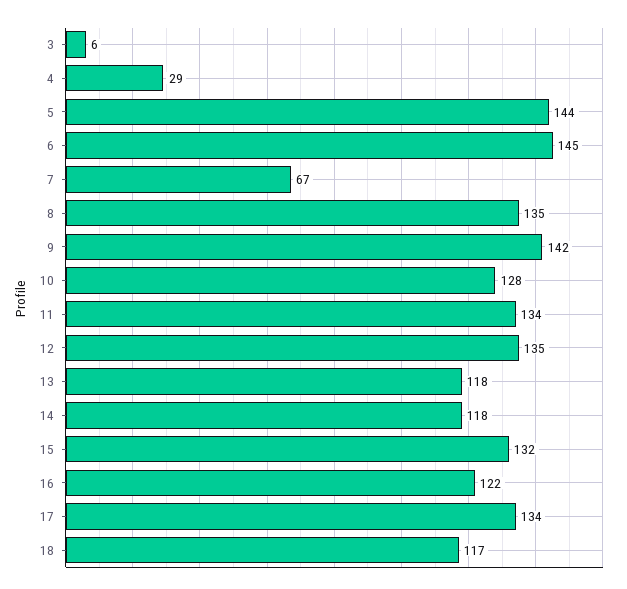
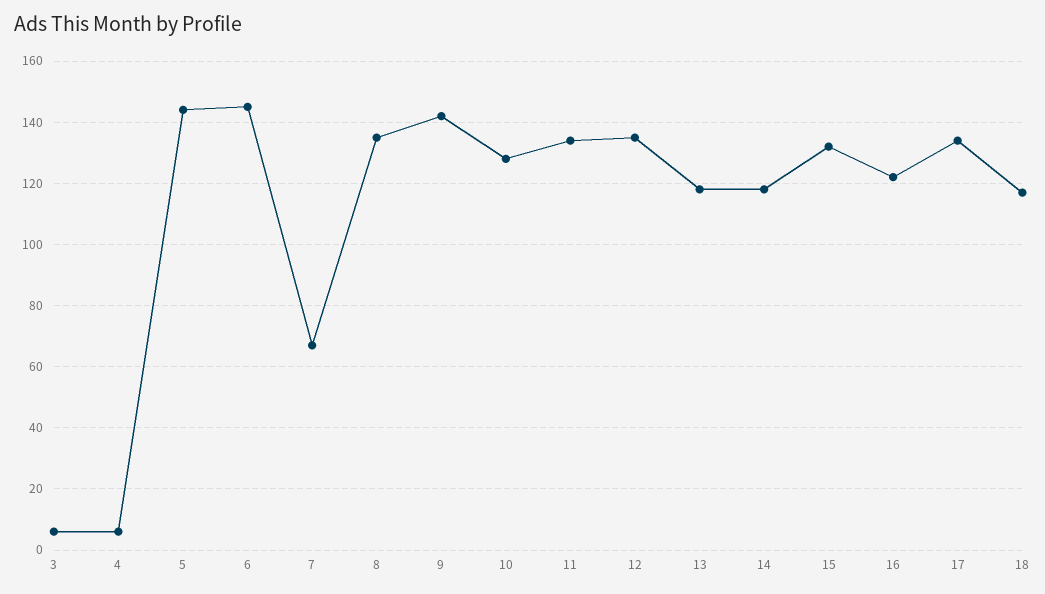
  {
    "3": 6,
-   "4": 29,
+   "4": 5,
    "5": 144,
    "6": 145,
    "7": 67,
    "8": 135,
    "9": 142,
    "10": 128,
    "11": 134,
    "12": 135,
    "13": 118,
    "14": 118,
    "15": 132,
    "16": 122,
    "17": 134,
    "18": 117
  }

